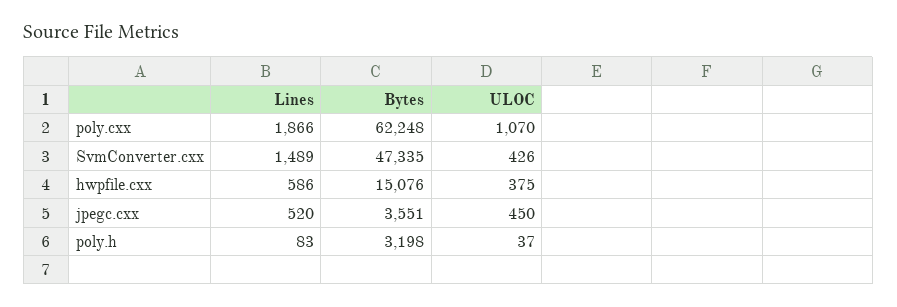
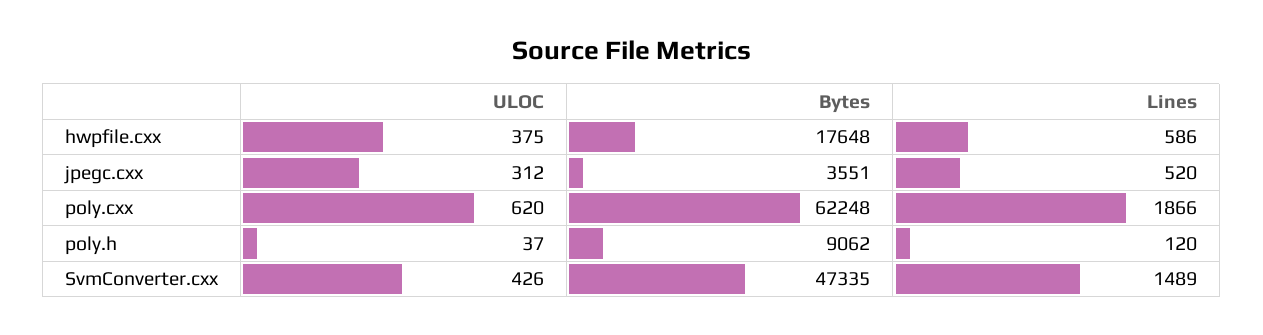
  {
    "Lines": {
      "poly.cxx": 1866,
      "SvmConverter.cxx": 1489,
      "hwpfile.cxx": 586,
      "jpegc.cxx": 520,
-     "poly.h": 83
+     "poly.h": 120
    },
    "Bytes": {
      "poly.cxx": 62248,
      "SvmConverter.cxx": 47335,
-     "hwpfile.cxx": 15076,
+     "hwpfile.cxx": 17648,
      "jpegc.cxx": 3551,
-     "poly.h": 3198
+     "poly.h": 9062
    },
    "ULOC": {
-     "poly.cxx": 1070,
+     "poly.cxx": 620,
      "SvmConverter.cxx": 426,
      "hwpfile.cxx": 375,
-     "jpegc.cxx": 450,
+     "jpegc.cxx": 312,
      "poly.h": 37
    }
  }

